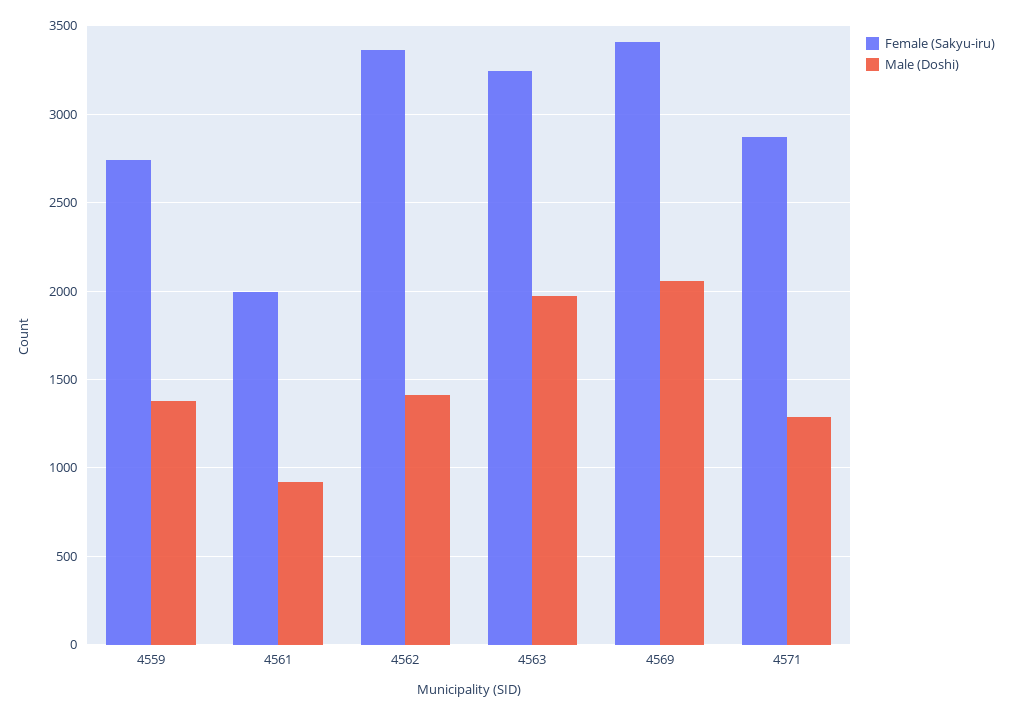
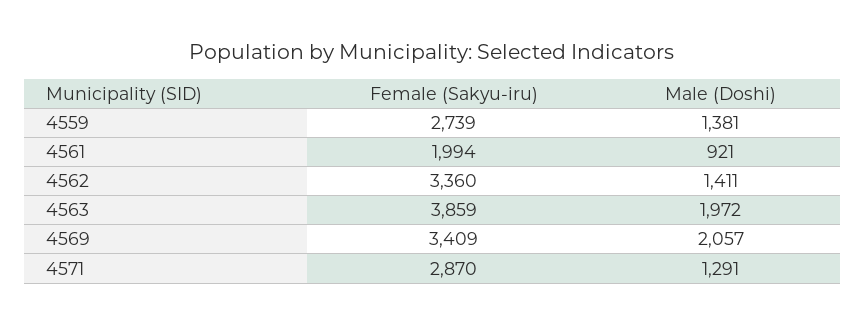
  {
    "Female (Sakyu-iru)": {
      "4559": 2739,
      "4561": 1994,
      "4562": 3360,
-     "4563": 3250,
+     "4563": 3859,
      "4569": 3409,
      "4571": 2870
    },
    "Male (Doshi)": {
      "4559": 1381,
      "4561": 921,
      "4562": 1411,
      "4563": 1972,
      "4569": 2057,
      "4571": 1291
    }
  }

